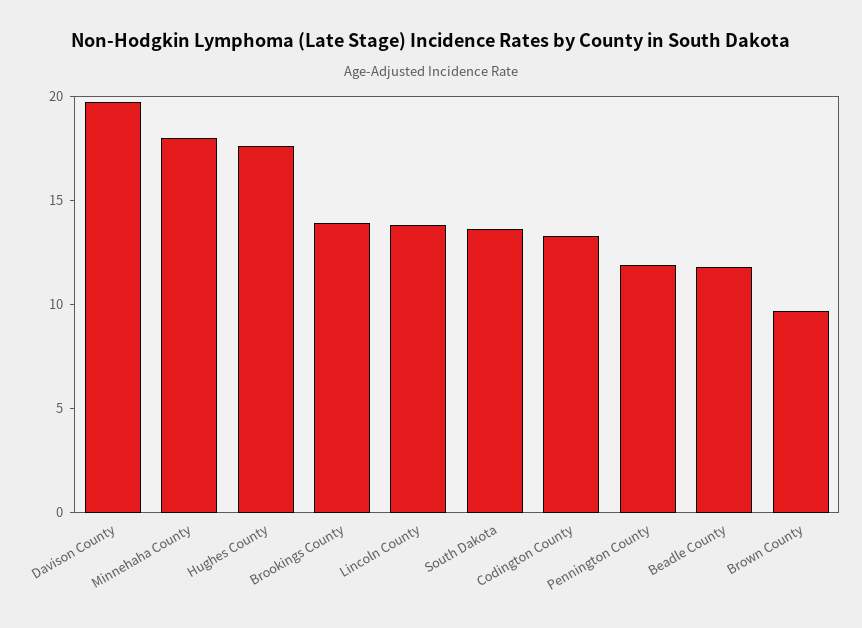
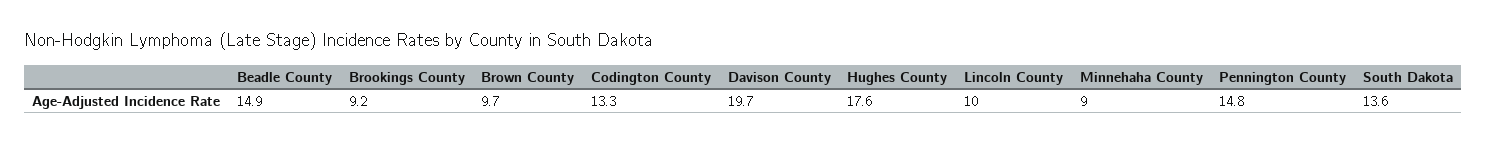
  {
    "Davison County": 19.7,
-   "Minnehaha County": 18,
+   "Minnehaha County": 9,
    "Hughes County": 17.6,
-   "Brookings County": 14,
+   "Brookings County": 9.2,
-   "Lincoln County": 14,
+   "Lincoln County": 10,
    "South Dakota": 13.6,
    "Codington County": 13.3,
-   "Pennington County": 12,
+   "Pennington County": 14.8,
-   "Beadle County": 12,
+   "Beadle County": 14.9,
    "Brown County": 9.7
  }

